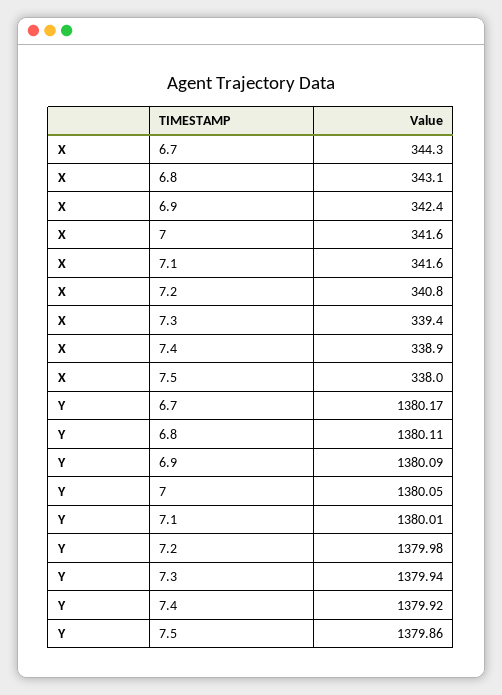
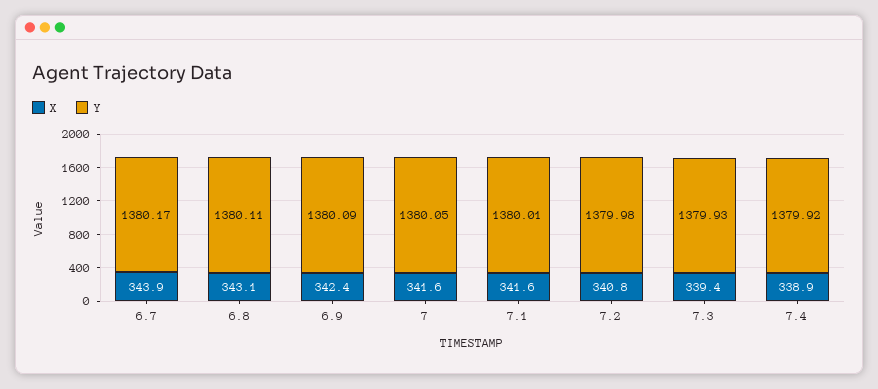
  {
    "X": {
-     "6.7": 344.3,
+     "6.7": 343.9,
      "6.8": 343.1,
      "6.9": 342.4,
      "7": 341.6,
      "7.1": 341.6,
      "7.2": 340.8,
      "7.3": 339.4,
-     "7.4": 338.9,
+     "7.4": 338.9
-     "7.5": 338
    },
    "Y": {
      "6.7": 1380.17,
      "6.8": 1380.11,
      "6.9": 1380.09,
      "7": 1380.05,
      "7.1": 1380.01,
      "7.2": 1379.98,
-     "7.3": 1379.94,
+     "7.3": 1379.93,
-     "7.4": 1379.92,
+     "7.4": 1379.92
-     "7.5": 1379.86
    }
  }

